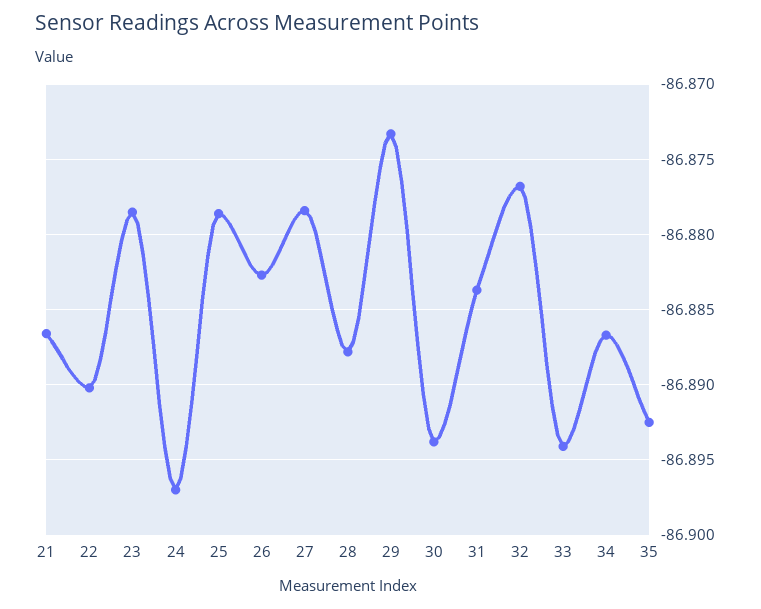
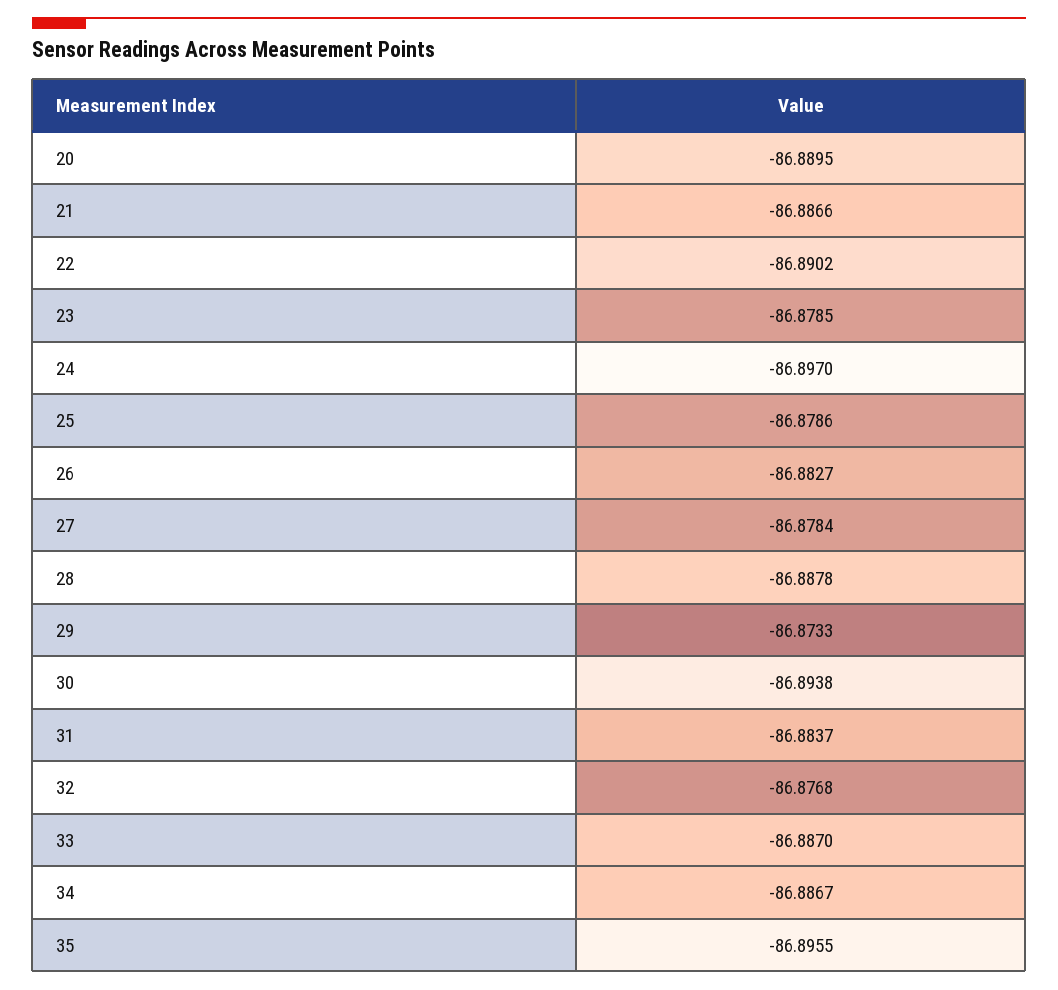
  {
    "21": -86.8866,
    "22": -86.8902,
    "23": -86.8785,
    "24": -86.897,
    "25": -86.8786,
    "26": -86.8827,
    "27": -86.8784,
    "28": -86.8878,
    "29": -86.8733,
    "30": -86.8938,
    "31": -86.8837,
    "32": -86.8768,
-   "33": -86.894,
+   "33": -86.887,
    "34": -86.8867,
-   "35": -86.8925
+   "35": -86.8955,
+   "20": -86.8895
  }

